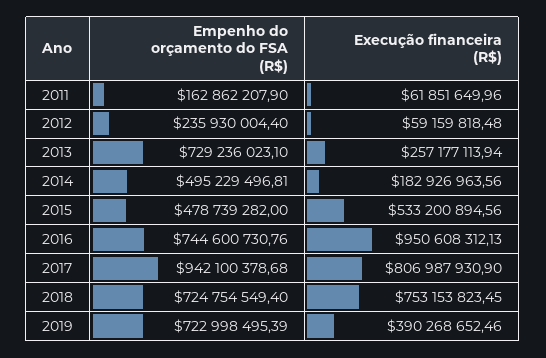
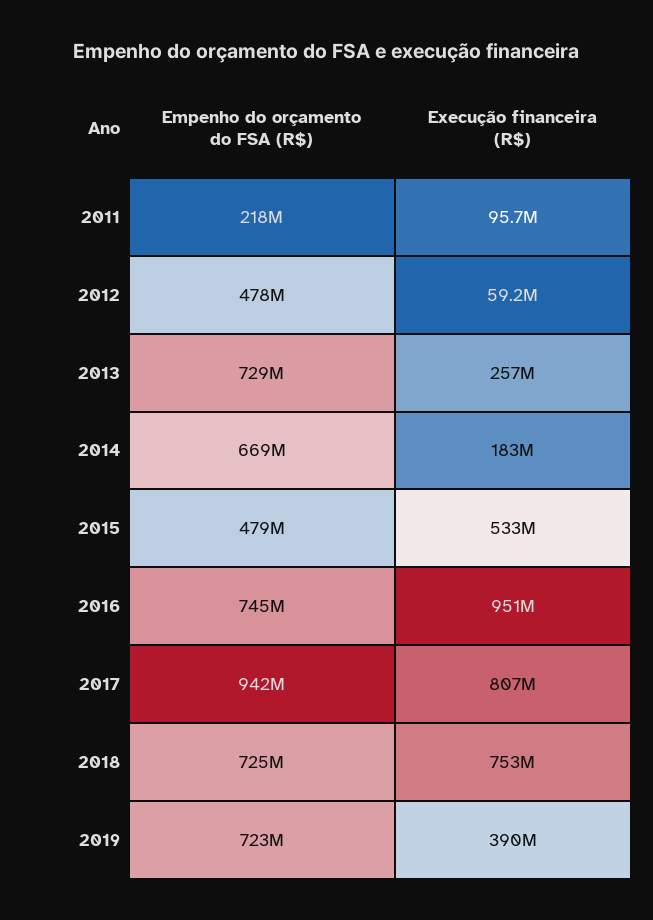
  {
    "Empenho do orçamento do FSA (R$)": {
-     "2011": 162862207.9,
+     "2011": 218000000,
-     "2012": 235930004.4,
+     "2012": 478000000,
      "2013": 729236023.1,
-     "2014": 495229496.81,
+     "2014": 669000000,
      "2015": 478739282,
      "2016": 744600730.76,
      "2017": 942100378.68,
      "2018": 724754549.4,
      "2019": 722998495.39
    },
    "Execução financeira (R$)": {
-     "2011": 61851649.96,
+     "2011": 95700000,
      "2012": 59159818.48,
      "2013": 257177113.94,
      "2014": 182926963.56,
      "2015": 533200894.56,
      "2016": 950608312.13,
      "2017": 806987930.9,
      "2018": 753153823.45,
      "2019": 390268652.46
    }
  }

